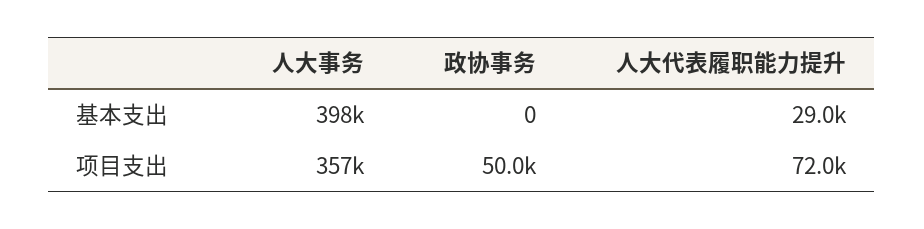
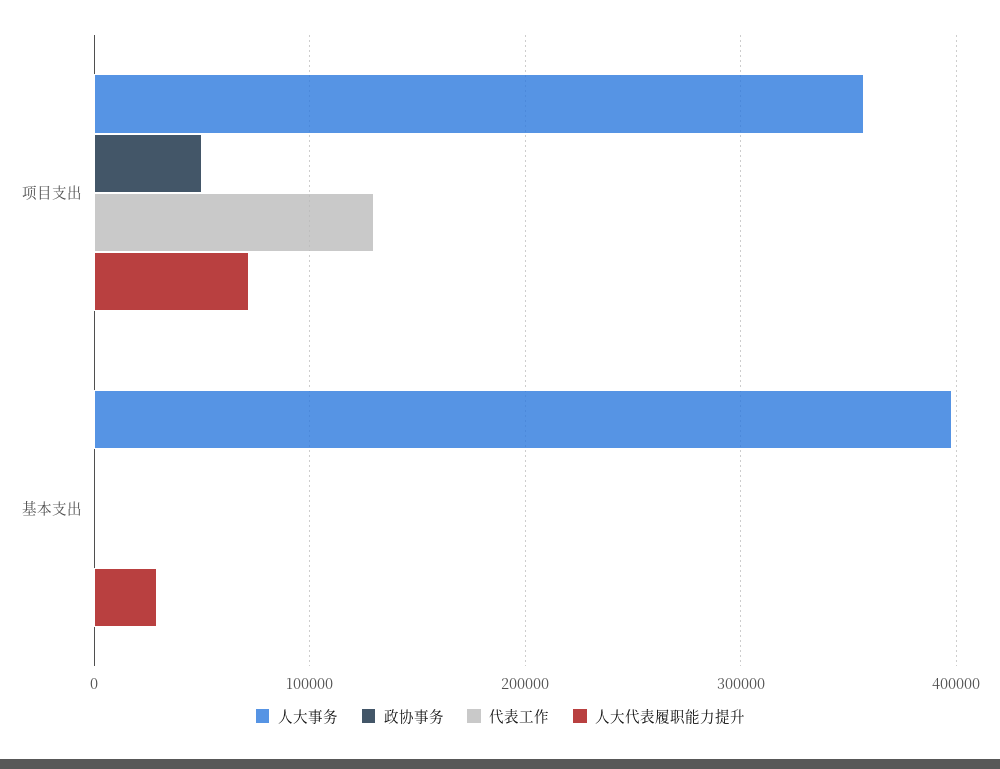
  {
    "人大事务": {
      "基本支出": 398000,
      "项目支出": 357000
    },
    "政协事务": {
      "基本支出": 0,
      "项目支出": 50000
    },
    "人大代表履职能力提升": {
      "基本支出": 29000,
      "项目支出": 72000
-   }
+   },
+   "代表工作": {
+     "项目支出": 130000,
+     "基本支出": 0
+   }
  }

